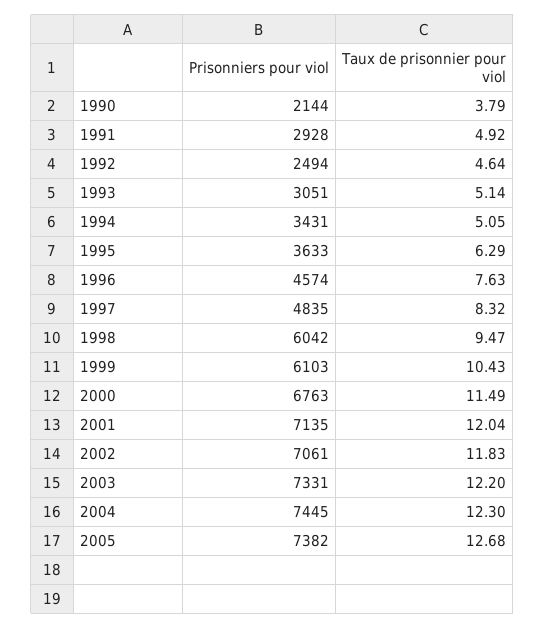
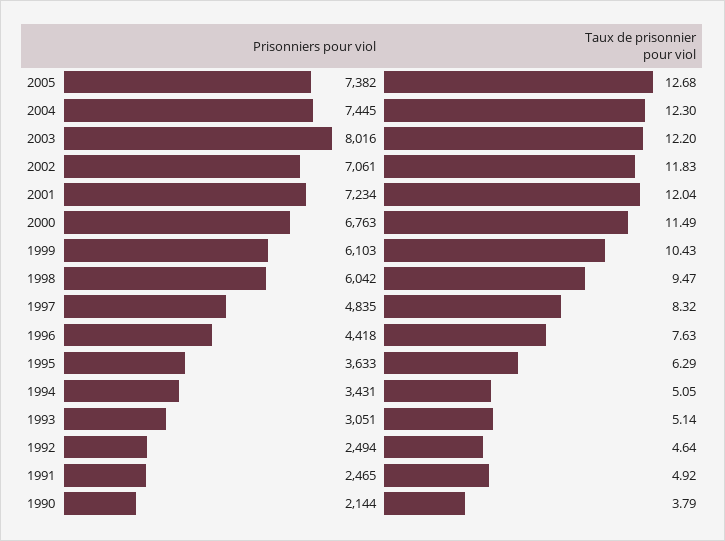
  {
    "Prisonniers pour viol": {
      "1990": 2144,
-     "1991": 2928,
+     "1991": 2465,
      "1992": 2494,
      "1993": 3051,
      "1994": 3431,
      "1995": 3633,
-     "1996": 4574,
+     "1996": 4418,
      "1997": 4835,
      "1998": 6042,
      "1999": 6103,
      "2000": 6763,
-     "2001": 7135,
+     "2001": 7234,
      "2002": 7061,
-     "2003": 7331,
+     "2003": 8016,
      "2004": 7445,
      "2005": 7382
    },
    "Taux de prisonnier pour viol": {
      "1990": 3.79,
      "1991": 4.92,
      "1992": 4.64,
      "1993": 5.14,
      "1994": 5.05,
      "1995": 6.29,
      "1996": 7.63,
      "1997": 8.32,
      "1998": 9.47,
      "1999": 10.43,
      "2000": 11.49,
      "2001": 12.04,
      "2002": 11.83,
      "2003": 12.2,
      "2004": 12.3,
      "2005": 12.68
    }
  }

